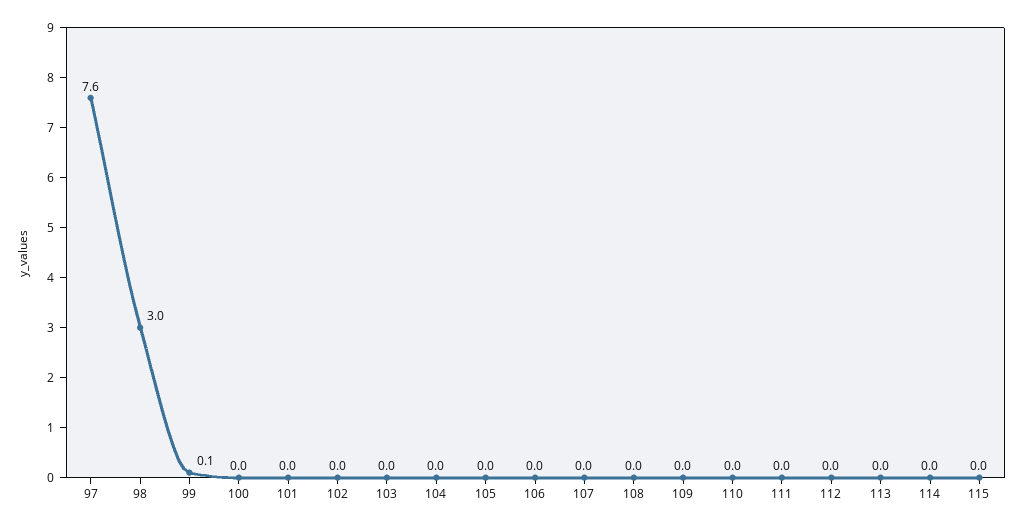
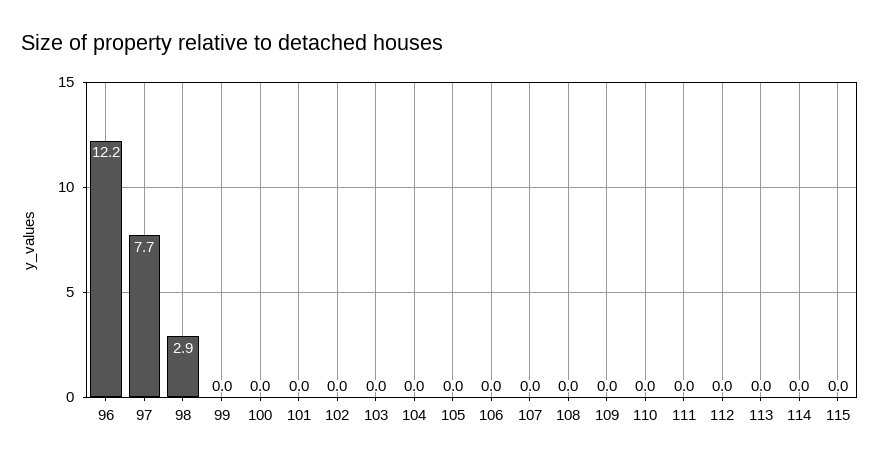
  {
-   "97": 7.6,
+   "97": 7.7,
-   "98": 3,
+   "98": 2.9,
-   "99": 0.1,
+   "99": 0,
    "100": 0,
    "101": 0,
    "102": 0,
    "103": 0,
    "104": 0,
    "105": 0,
    "106": 0,
    "107": 0,
    "108": 0,
    "109": 0,
    "110": 0,
    "111": 0,
    "112": 0,
    "113": 0,
    "114": 0,
-   "115": 0
+   "115": 0,
+   "96": 12.2
  }

